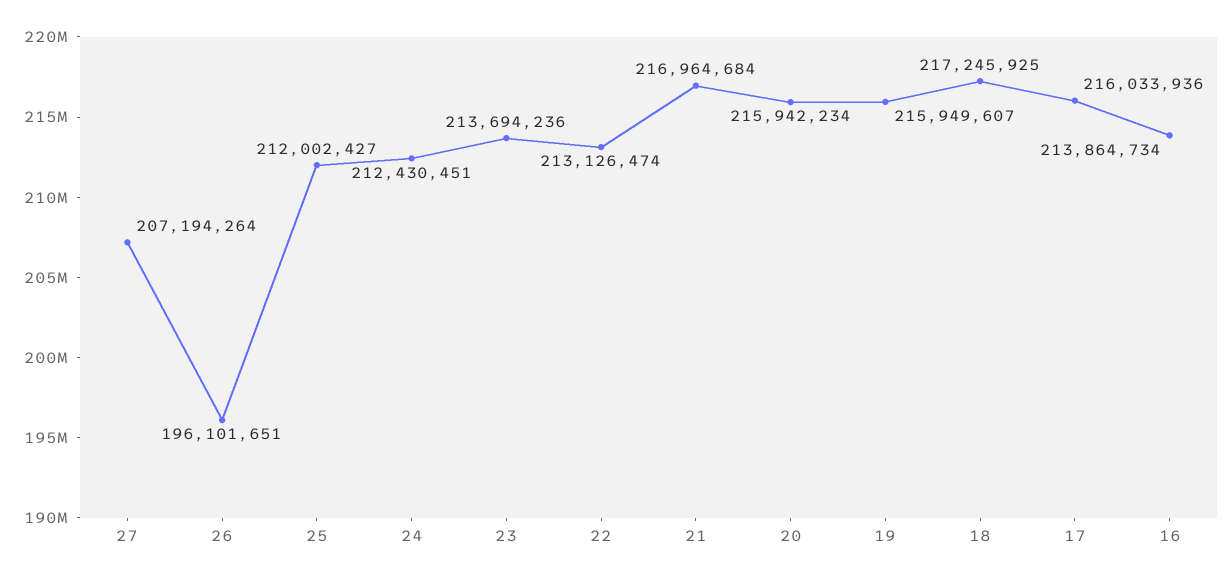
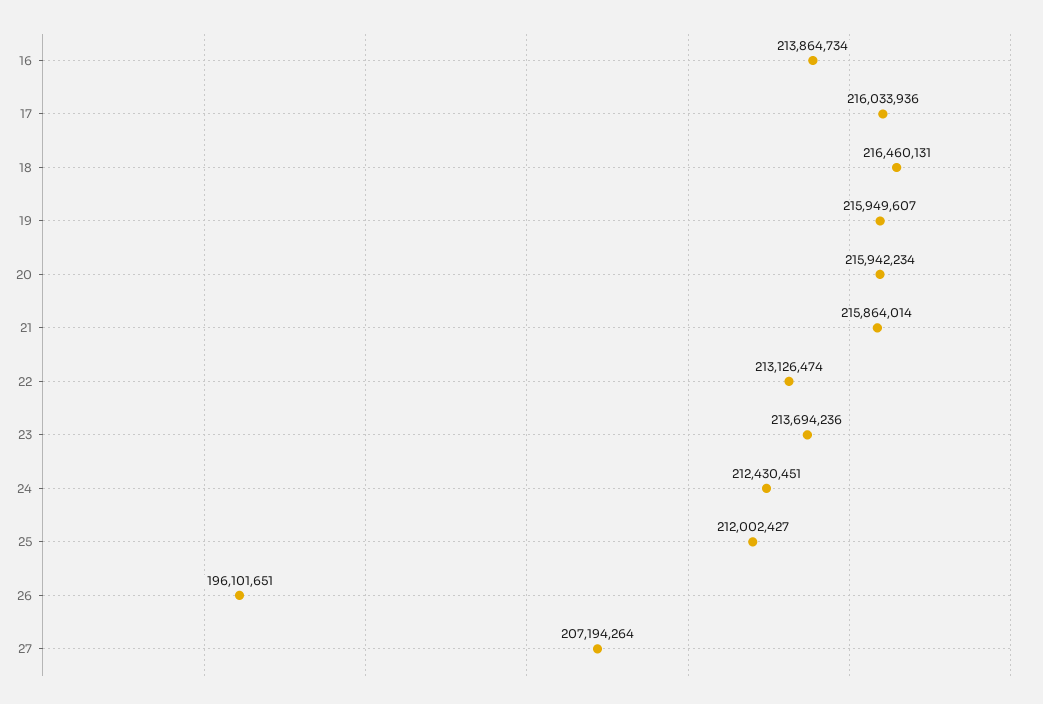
  {
    "27": 207194264,
    "26": 196101651,
    "25": 212002427,
    "24": 212430451,
    "23": 213694236,
    "22": 213126474,
-   "21": 216964684,
+   "21": 215864014,
    "20": 215942234,
    "19": 215949607,
-   "18": 217245925,
+   "18": 216460131,
    "17": 216033936,
    "16": 213864734
  }

